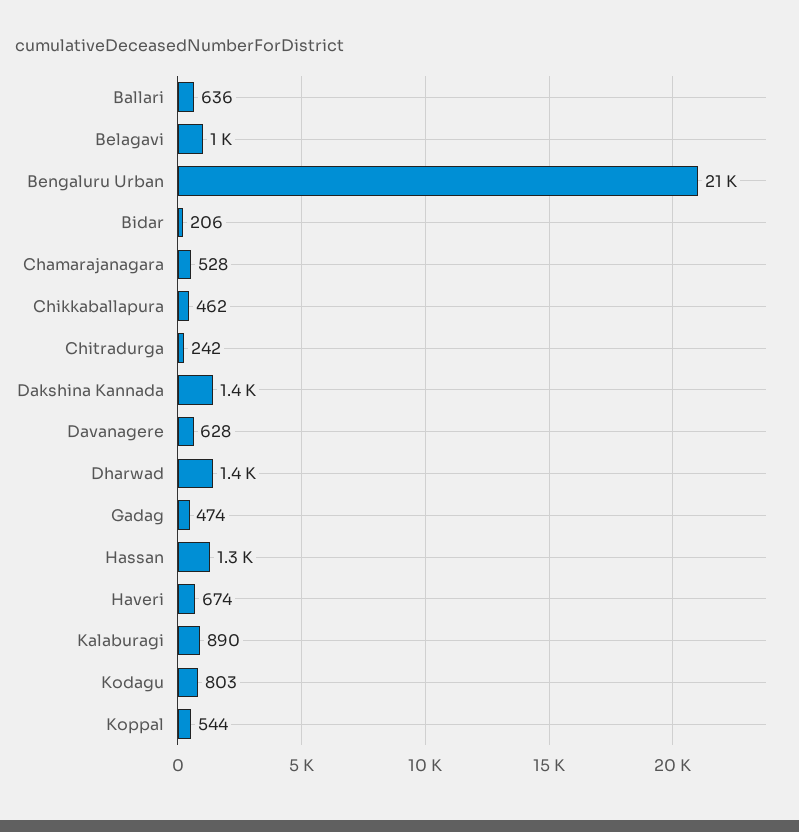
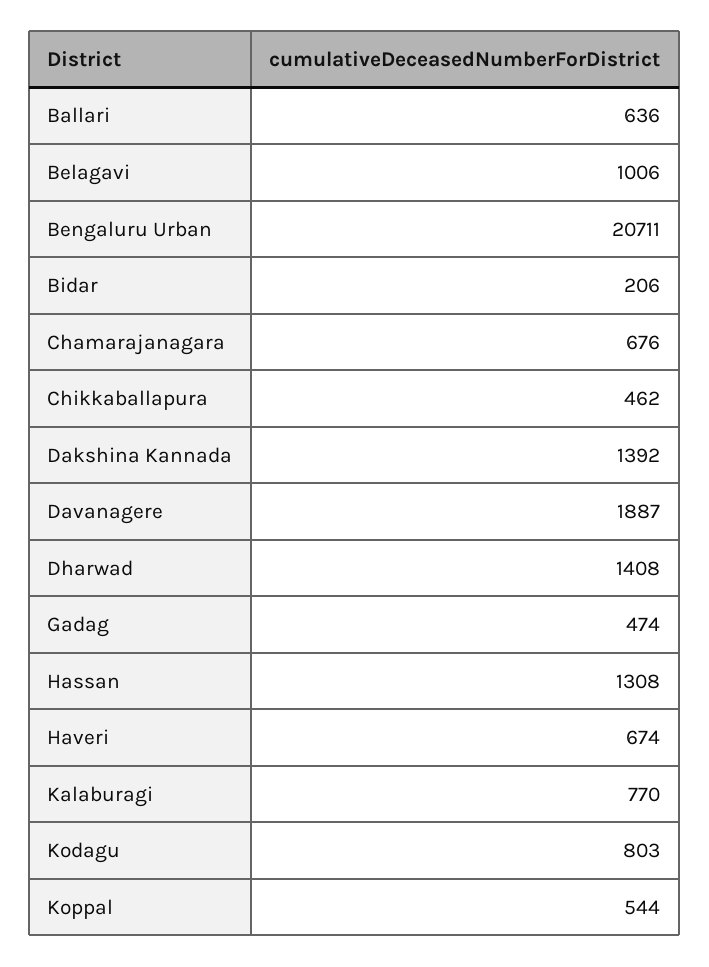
  {
    "Ballari": 636,
    "Belagavi": 1006,
    "Bengaluru Urban": 20711,
    "Bidar": 206,
-   "Chamarajanagara": 528,
+   "Chamarajanagara": 676,
    "Chikkaballapura": 462,
-   "Chitradurga": 242,
    "Dakshina Kannada": 1392,
-   "Davanagere": 628,
+   "Davanagere": 1887,
    "Dharwad": 1408,
    "Gadag": 474,
    "Hassan": 1308,
    "Haveri": 674,
-   "Kalaburagi": 890,
+   "Kalaburagi": 770,
    "Kodagu": 803,
    "Koppal": 544
  }

